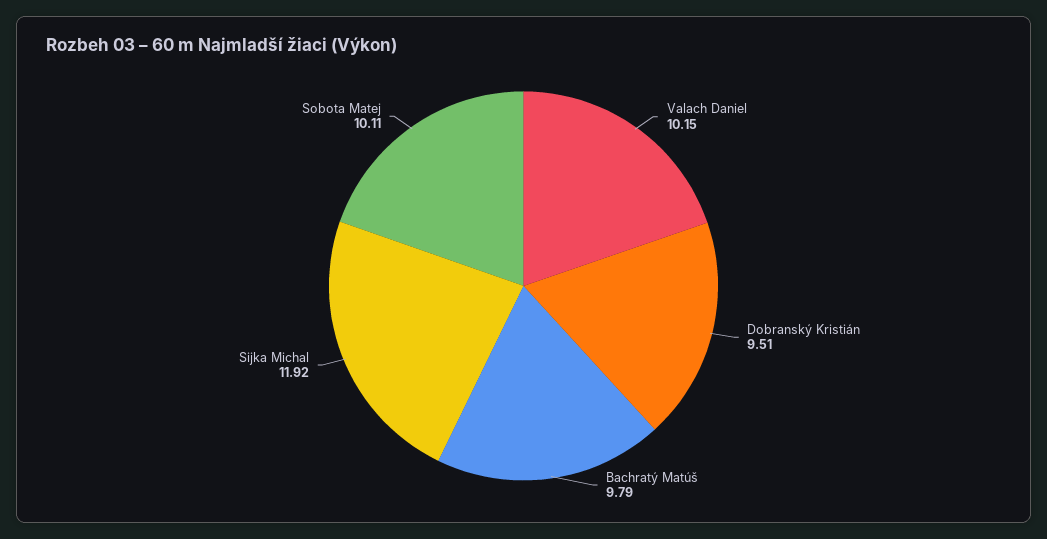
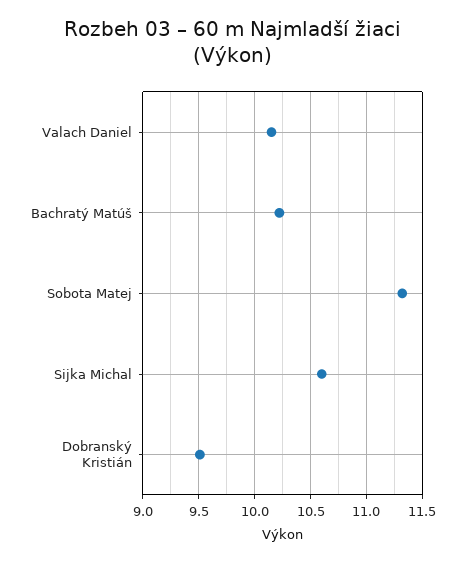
  {
    "Valach Daniel": 10.15,
    "Dobranský Kristián": 9.51,
-   "Bachratý Matúš": 9.79,
+   "Bachratý Matúš": 10.2,
-   "Sijka Michal": 11.92,
+   "Sijka Michal": 10.6,
-   "Sobota Matej": 10.11
+   "Sobota Matej": 11.3
  }

